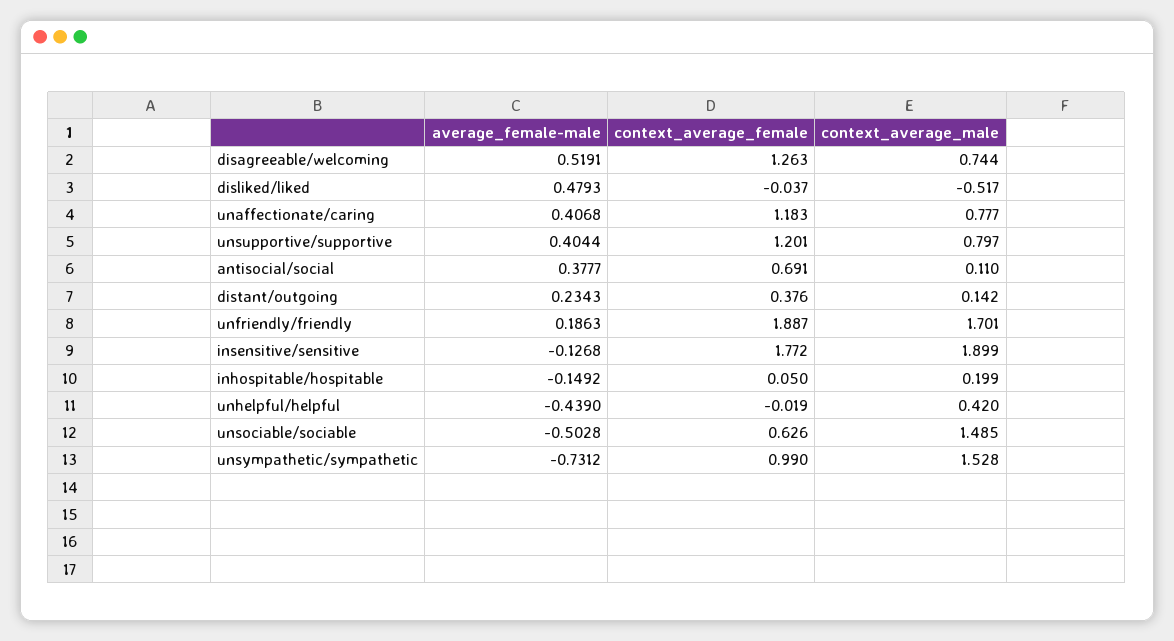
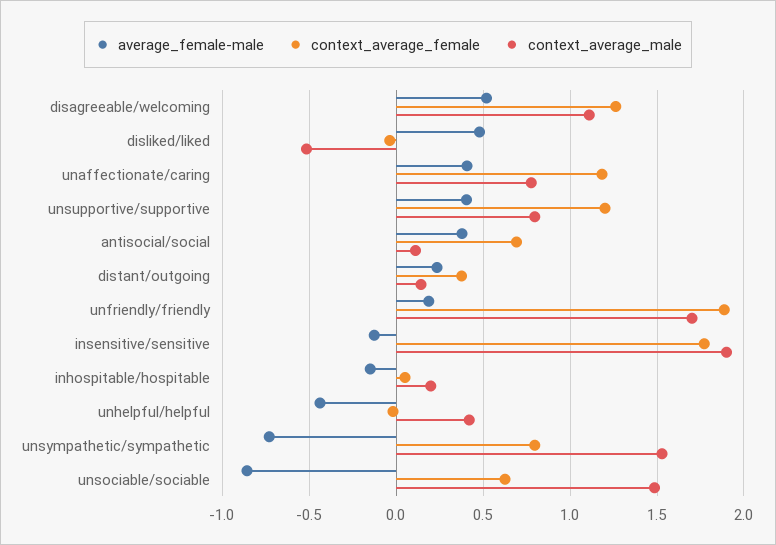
  {
    "average_female-male": {
      "disagreeable/welcoming": 0.5191,
      "disliked/liked": 0.4793,
      "unaffectionate/caring": 0.4068,
      "unsupportive/supportive": 0.4044,
      "antisocial/social": 0.3777,
      "distant/outgoing": 0.2343,
      "unfriendly/friendly": 0.1863,
      "insensitive/sensitive": -0.1268,
      "inhospitable/hospitable": -0.1492,
      "unhelpful/helpful": -0.439,
-     "unsociable/sociable": -0.5028,
+     "unsociable/sociable": -0.85,
      "unsympathetic/sympathetic": -0.7312
    },
    "context_average_female": {
      "disagreeable/welcoming": 1.263,
      "disliked/liked": -0.037,
      "unaffectionate/caring": 1.183,
      "unsupportive/supportive": 1.201,
      "antisocial/social": 0.691,
      "distant/outgoing": 0.376,
      "unfriendly/friendly": 1.887,
      "insensitive/sensitive": 1.772,
      "inhospitable/hospitable": 0.05,
      "unhelpful/helpful": -0.019,
      "unsociable/sociable": 0.626,
-     "unsympathetic/sympathetic": 0.99
+     "unsympathetic/sympathetic": 0.8
    },
    "context_average_male": {
-     "disagreeable/welcoming": 0.744,
+     "disagreeable/welcoming": 1.1,
      "disliked/liked": -0.517,
      "unaffectionate/caring": 0.777,
      "unsupportive/supportive": 0.797,
      "antisocial/social": 0.11,
      "distant/outgoing": 0.142,
      "unfriendly/friendly": 1.701,
      "insensitive/sensitive": 1.899,
      "inhospitable/hospitable": 0.199,
      "unhelpful/helpful": 0.42,
      "unsociable/sociable": 1.485,
      "unsympathetic/sympathetic": 1.528
    }
  }

